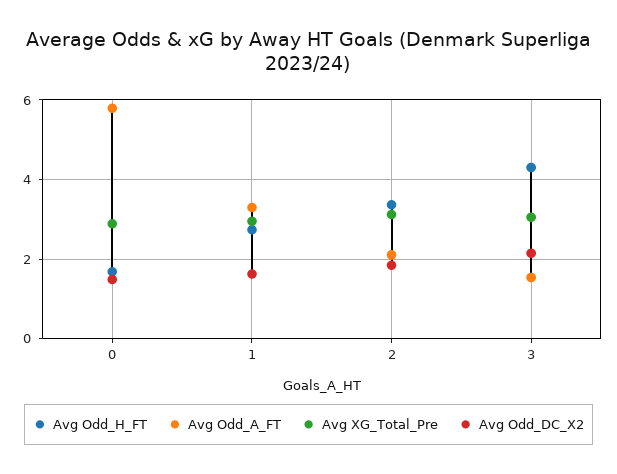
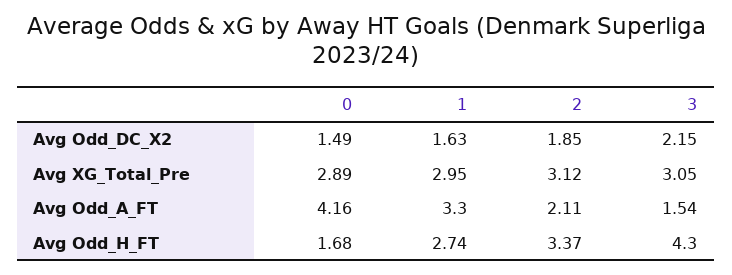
  {
    "Avg Odd_H_FT": {
      "0": 1.68,
      "1": 2.74,
      "2": 3.37,
      "3": 4.3
    },
    "Avg Odd_A_FT": {
-     "0": 5.8,
+     "0": 4.16,
      "1": 3.3,
      "2": 2.11,
      "3": 1.54
    },
    "Avg XG_Total_Pre": {
      "0": 2.89,
      "1": 2.95,
      "2": 3.12,
      "3": 3.05
    },
    "Avg Odd_DC_X2": {
      "0": 1.49,
      "1": 1.63,
      "2": 1.85,
      "3": 2.15
    }
  }

